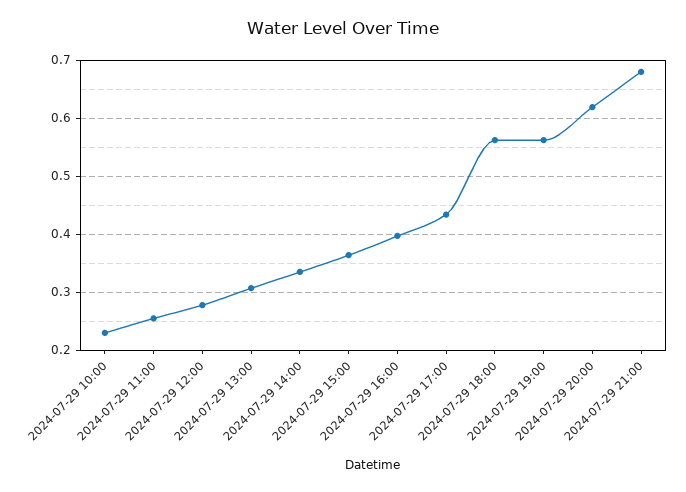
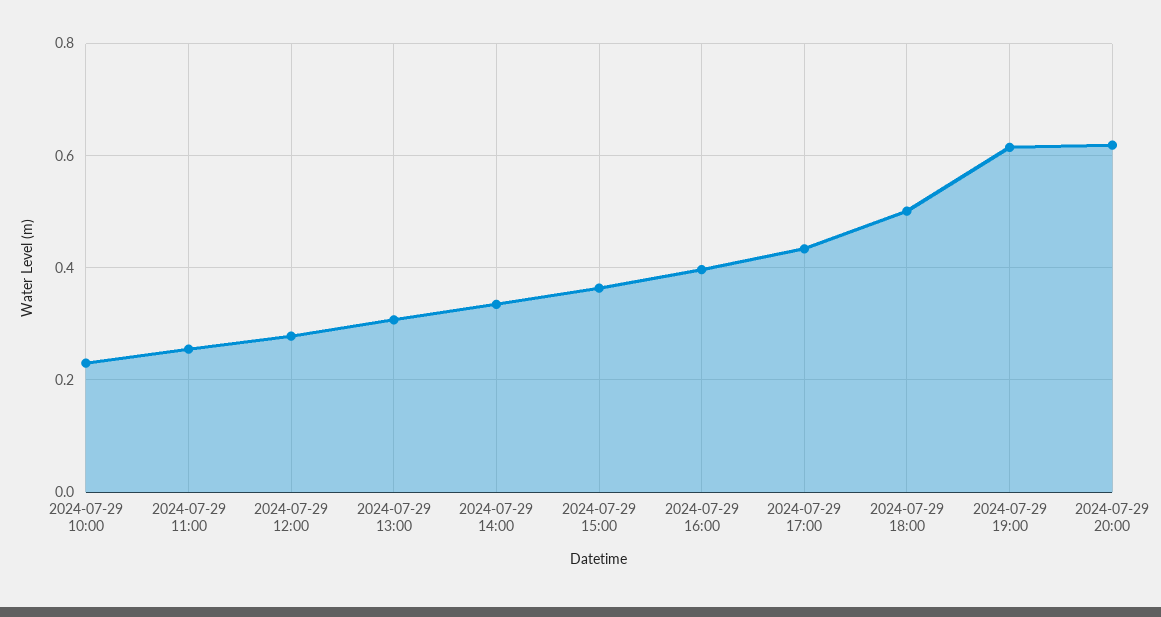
  {
    "2024-07-29 10:00": 0.24,
    "2024-07-29 11:00": 0.26,
    "2024-07-29 12:00": 0.28,
    "2024-07-29 13:00": 0.3,
    "2024-07-29 14:00": 0.34,
    "2024-07-29 15:00": 0.36,
    "2024-07-29 16:00": 0.4,
    "2024-07-29 17:00": 0.44,
-   "2024-07-29 18:00": 0.56,
+   "2024-07-29 18:00": 0.5,
-   "2024-07-29 19:00": 0.56,
+   "2024-07-29 19:00": 0.62,
-   "2024-07-29 20:00": 0.62,
+   "2024-07-29 20:00": 0.62
-   "2024-07-29 21:00": 0.68
  }

